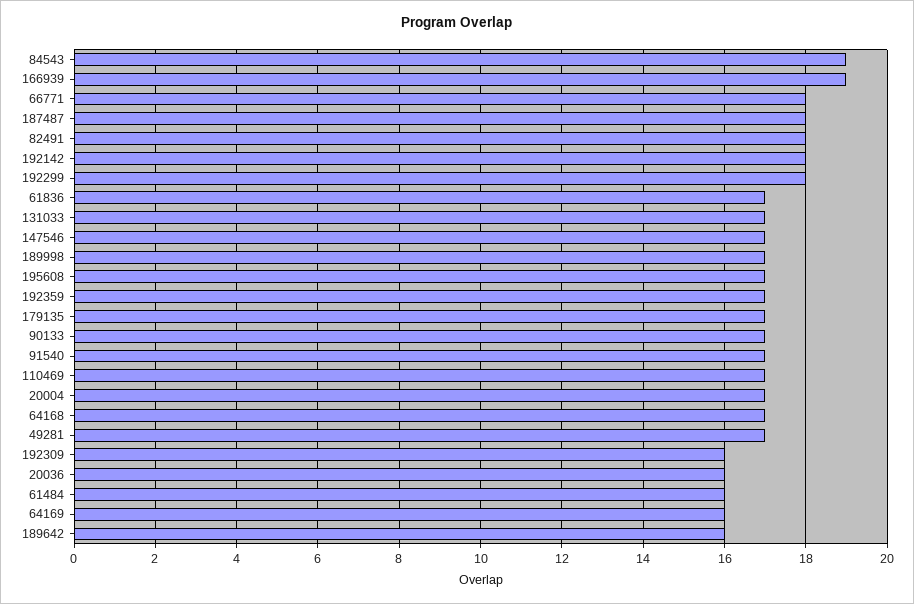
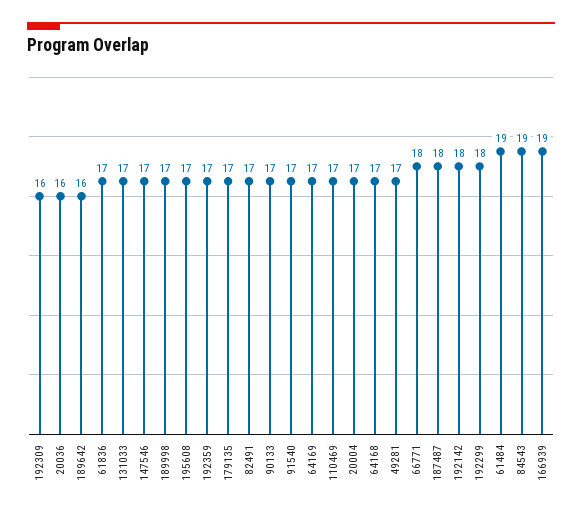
  {
    "84543": 19,
    "166939": 19,
    "66771": 18,
    "187487": 18,
-   "82491": 18,
+   "82491": 17,
    "192142": 18,
    "192299": 18,
    "61836": 17,
    "131033": 17,
    "147546": 17,
    "189998": 17,
    "195608": 17,
    "192359": 17,
    "179135": 17,
    "90133": 17,
    "91540": 17,
    "110469": 17,
    "20004": 17,
    "64168": 17,
    "49281": 17,
    "192309": 16,
    "20036": 16,
-   "61484": 16,
+   "61484": 19,
-   "64169": 16,
+   "64169": 17,
    "189642": 16
  }

